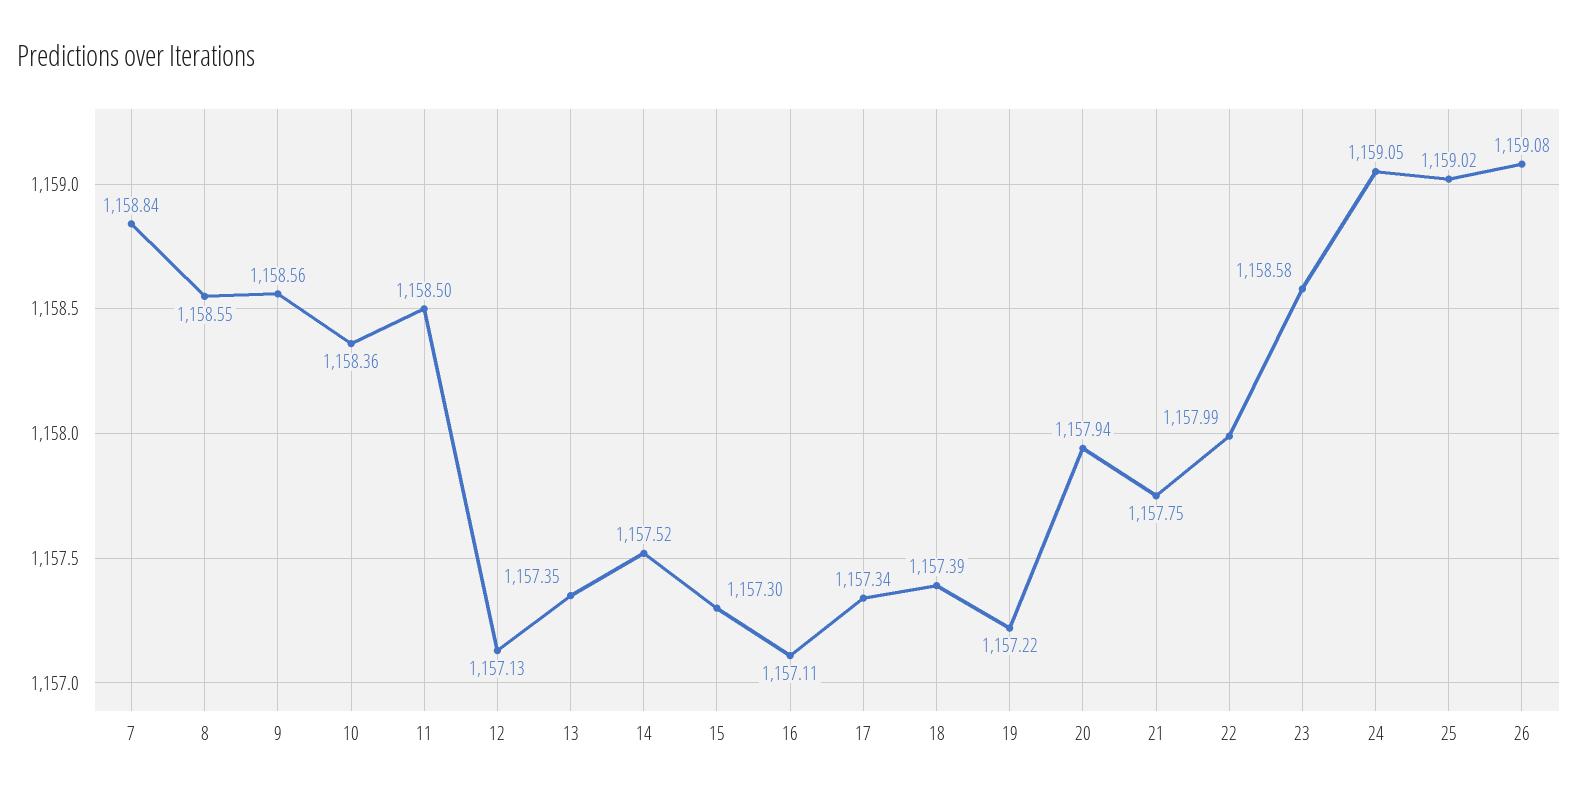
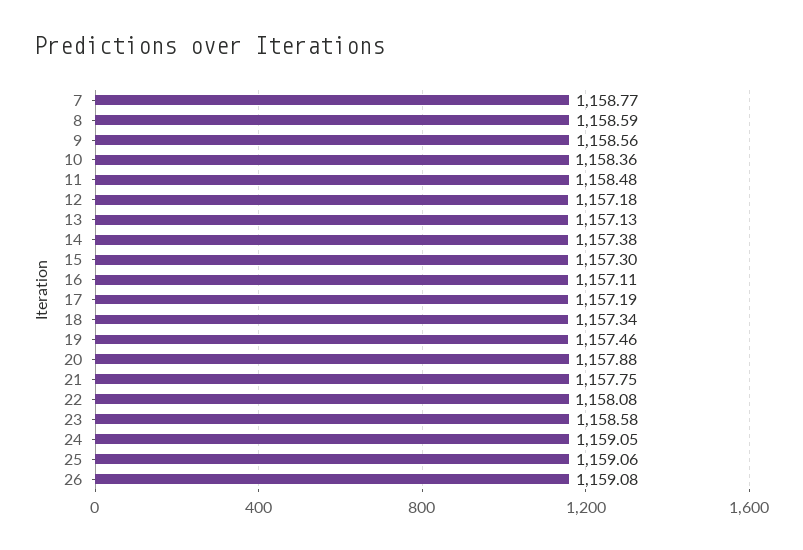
  {
-   "7": 1158.84,
+   "7": 1158.77,
-   "8": 1158.55,
+   "8": 1158.59,
    "9": 1158.56,
    "10": 1158.36,
-   "11": 1158.5,
+   "11": 1158.48,
-   "12": 1157.13,
+   "12": 1157.18,
-   "13": 1157.35,
+   "13": 1157.13,
-   "14": 1157.52,
+   "14": 1157.38,
    "15": 1157.3,
    "16": 1157.11,
-   "17": 1157.34,
+   "17": 1157.19,
-   "18": 1157.39,
+   "18": 1157.34,
-   "19": 1157.22,
+   "19": 1157.46,
-   "20": 1157.94,
+   "20": 1157.88,
    "21": 1157.75,
-   "22": 1157.99,
+   "22": 1158.08,
    "23": 1158.58,
    "24": 1159.05,
-   "25": 1159.02,
+   "25": 1159.06,
    "26": 1159.08
  }

